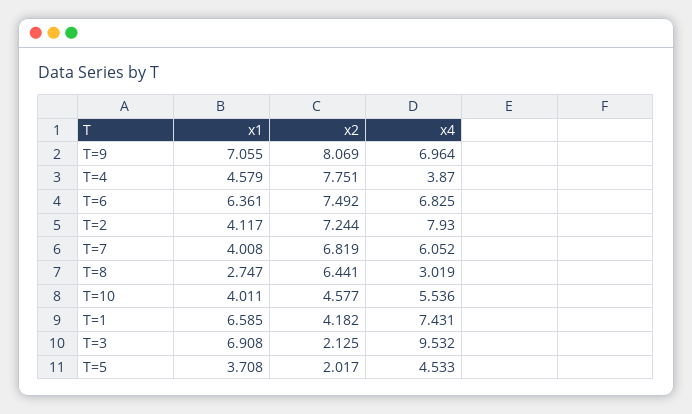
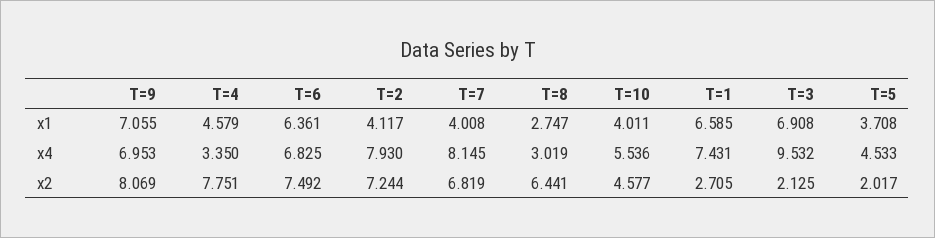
  {
    "x1": {
      "T=9": 7.055,
      "T=4": 4.579,
      "T=6": 6.361,
      "T=2": 4.117,
      "T=7": 4.008,
      "T=8": 2.747,
      "T=10": 4.011,
      "T=1": 6.585,
      "T=3": 6.908,
      "T=5": 3.708
    },
    "x2": {
      "T=9": 8.069,
      "T=4": 7.751,
      "T=6": 7.492,
      "T=2": 7.244,
      "T=7": 6.819,
      "T=8": 6.441,
      "T=10": 4.577,
-     "T=1": 4.182,
+     "T=1": 2.705,
      "T=3": 2.125,
      "T=5": 2.017
    },
    "x4": {
-     "T=9": 6.964,
+     "T=9": 6.953,
-     "T=4": 3.87,
+     "T=4": 3.35,
      "T=6": 6.825,
      "T=2": 7.93,
-     "T=7": 6.052,
+     "T=7": 8.145,
      "T=8": 3.019,
      "T=10": 5.536,
      "T=1": 7.431,
      "T=3": 9.532,
      "T=5": 4.533
    }
  }

